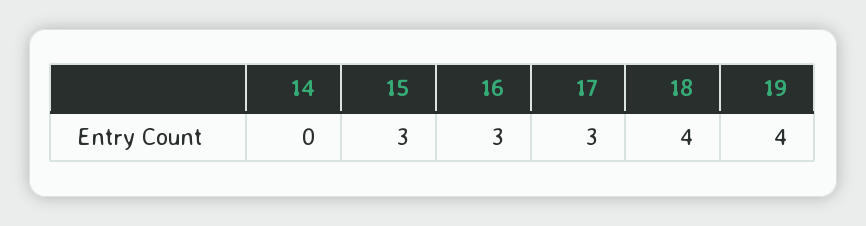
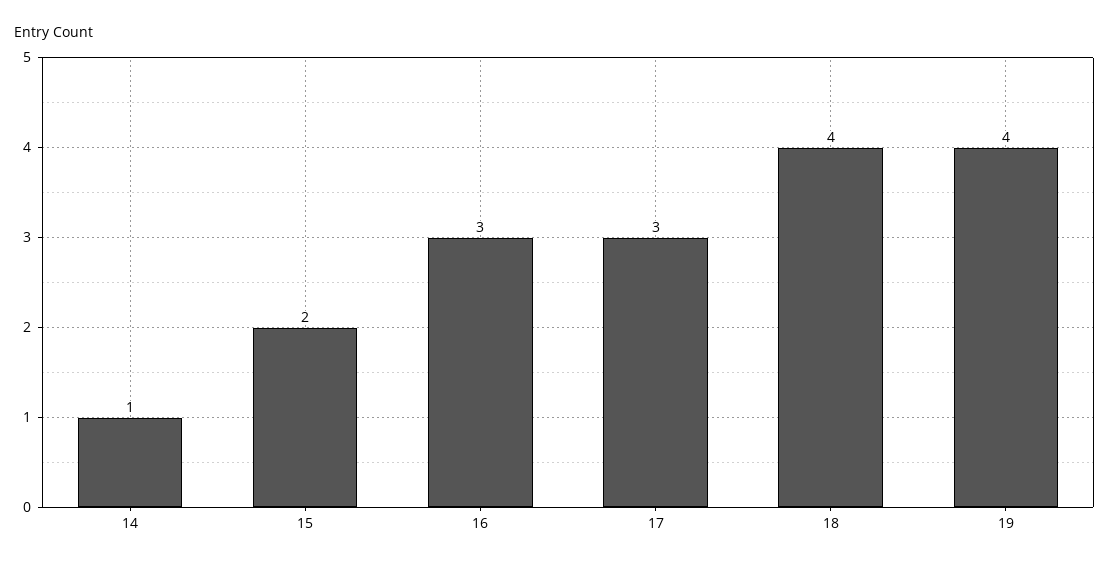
  {
-   "14": 0,
+   "14": 1,
-   "15": 3,
+   "15": 2,
    "16": 3,
    "17": 3,
    "18": 4,
    "19": 4
  }

